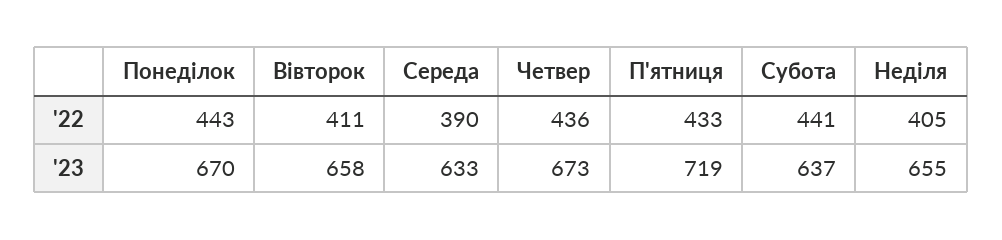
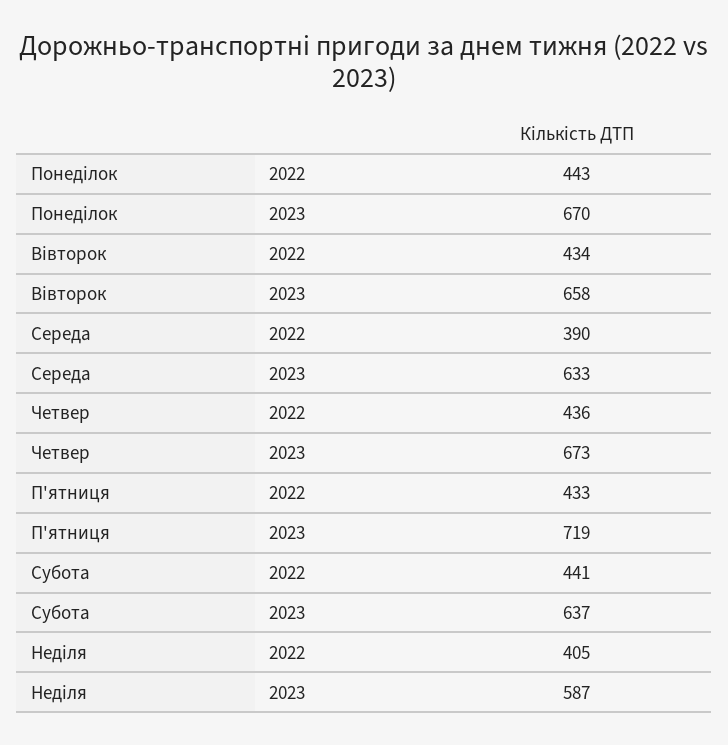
  {
    "Понеділок": {
      "'22": 443,
      "'23": 670
    },
    "Вівторок": {
-     "'22": 411,
+     "'22": 434,
      "'23": 658
    },
    "Середа": {
      "'22": 390,
      "'23": 633
    },
    "Четвер": {
      "'22": 436,
      "'23": 673
    },
    "П'ятниця": {
      "'22": 433,
      "'23": 719
    },
    "Субота": {
      "'22": 441,
      "'23": 637
    },
    "Неділя": {
      "'22": 405,
-     "'23": 655
+     "'23": 587
    }
  }

